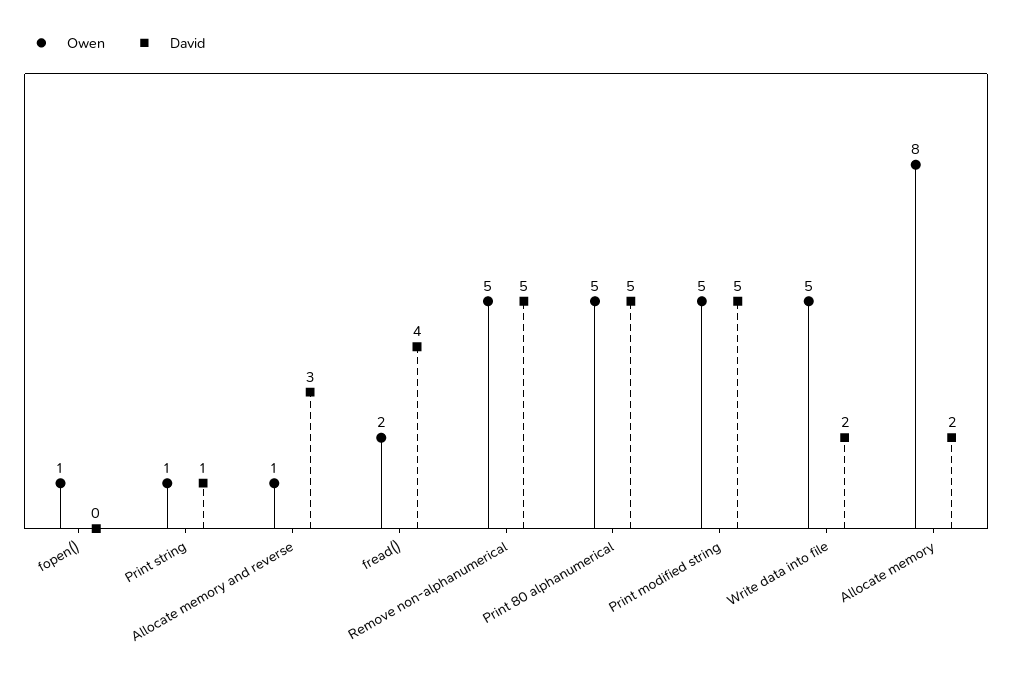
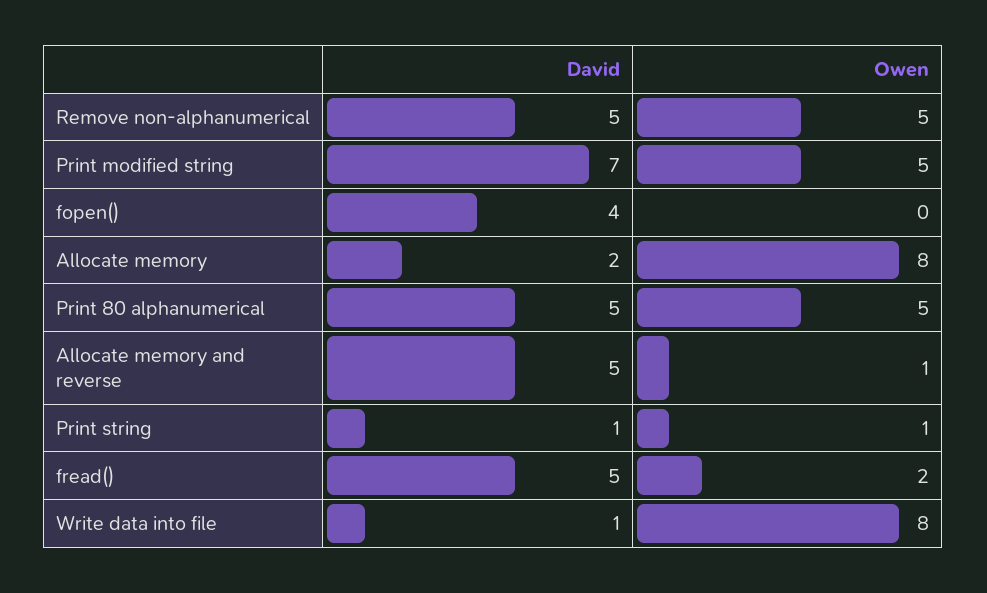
  {
    "Owen": {
-     "fopen()": 1,
+     "fopen()": 0,
      "Print string": 1,
      "Allocate memory and reverse": 1,
      "fread()": 2,
      "Remove non-alphanumerical": 5,
      "Print 80 alphanumerical": 5,
      "Print modified string": 5,
-     "Write data into file": 5,
+     "Write data into file": 8,
      "Allocate memory": 8
    },
    "David": {
-     "fopen()": 0,
+     "fopen()": 4,
      "Print string": 1,
-     "Allocate memory and reverse": 3,
+     "Allocate memory and reverse": 5,
-     "fread()": 4,
+     "fread()": 5,
      "Remove non-alphanumerical": 5,
      "Print 80 alphanumerical": 5,
-     "Print modified string": 5,
+     "Print modified string": 7,
-     "Write data into file": 2,
+     "Write data into file": 1,
      "Allocate memory": 2
    }
  }

